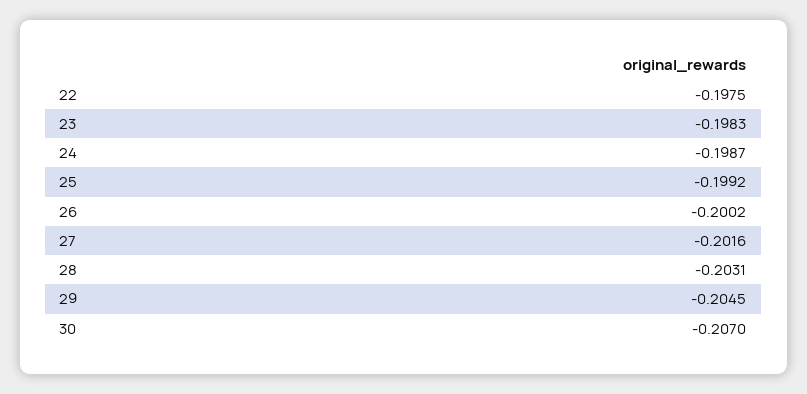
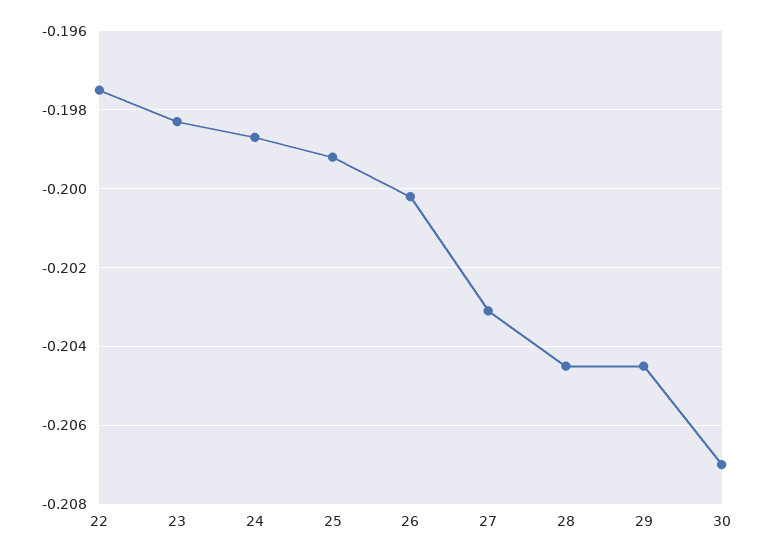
  {
    "22": -0.1975,
    "23": -0.1983,
    "24": -0.1987,
    "25": -0.1992,
    "26": -0.2002,
-   "27": -0.2016,
+   "27": -0.203,
-   "28": -0.2031,
+   "28": -0.2045,
    "29": -0.2045,
    "30": -0.207
  }

